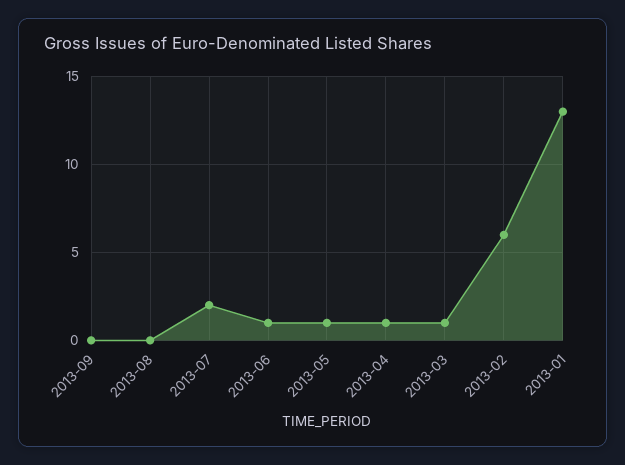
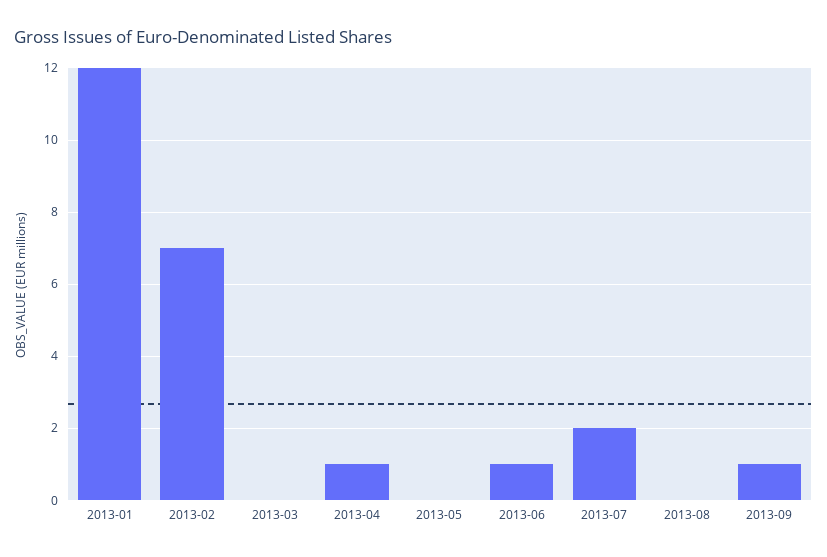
  {
-   "2013-09": 0,
+   "2013-09": 1,
    "2013-08": 0,
    "2013-07": 2,
    "2013-06": 1,
-   "2013-05": 1,
+   "2013-05": 0,
    "2013-04": 1,
-   "2013-03": 1,
+   "2013-03": 0,
-   "2013-02": 6,
+   "2013-02": 7,
-   "2013-01": 13
+   "2013-01": 12
  }

